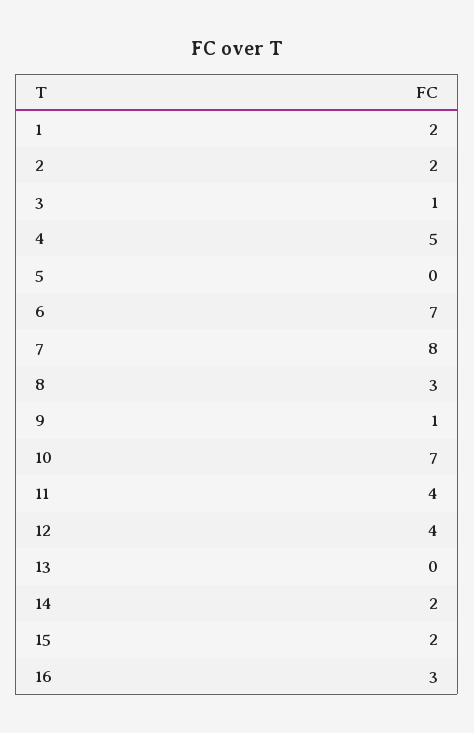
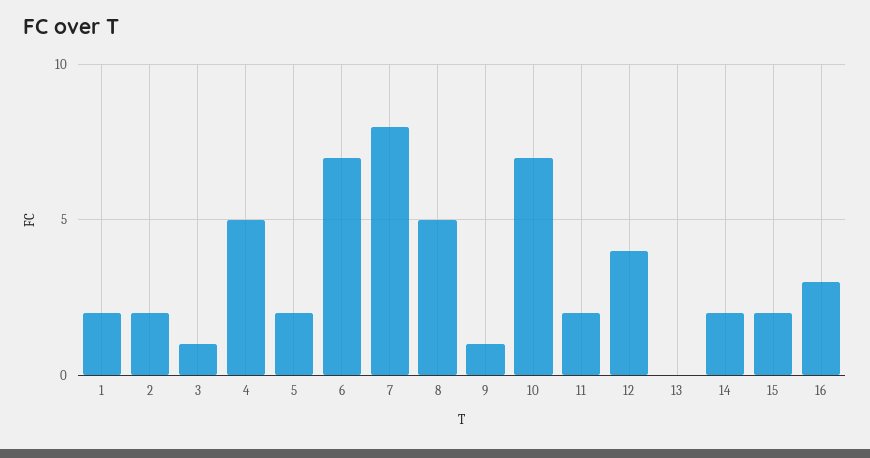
  {
    "1": 2,
    "2": 2,
    "3": 1,
    "4": 5,
-   "5": 0,
+   "5": 2,
    "6": 7,
    "7": 8,
-   "8": 3,
+   "8": 5,
    "9": 1,
    "10": 7,
-   "11": 4,
+   "11": 2,
    "12": 4,
    "13": 0,
    "14": 2,
    "15": 2,
    "16": 3
  }

